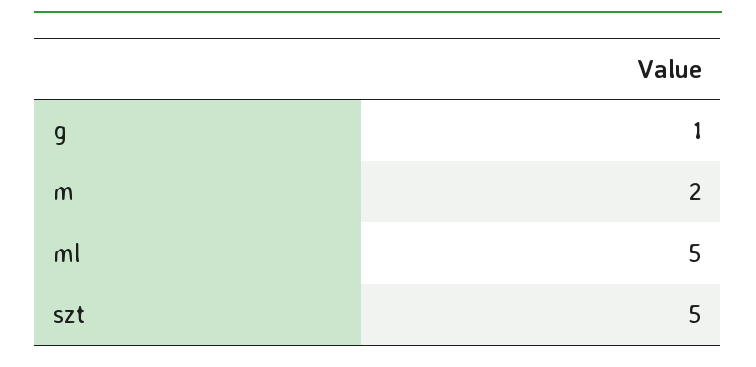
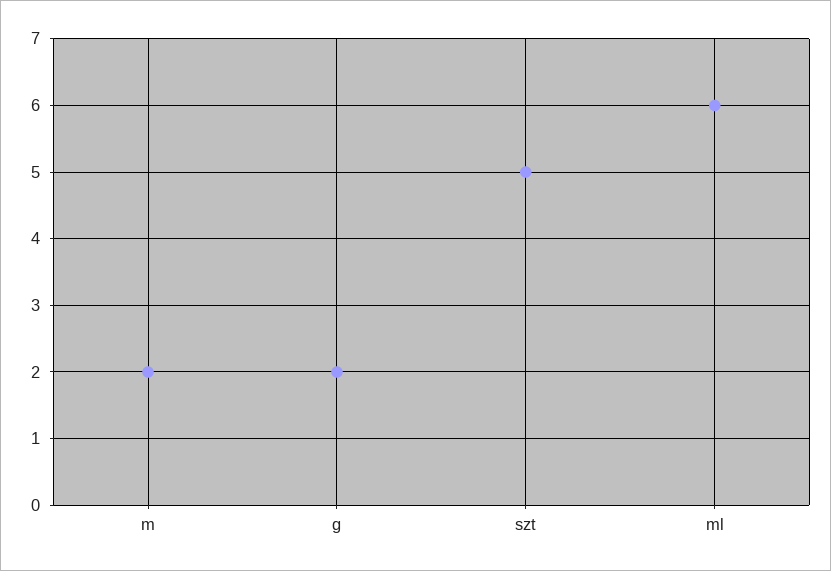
  {
-   "g": 1,
+   "g": 2,
    "m": 2,
-   "ml": 5,
+   "ml": 6,
    "szt": 5
  }

